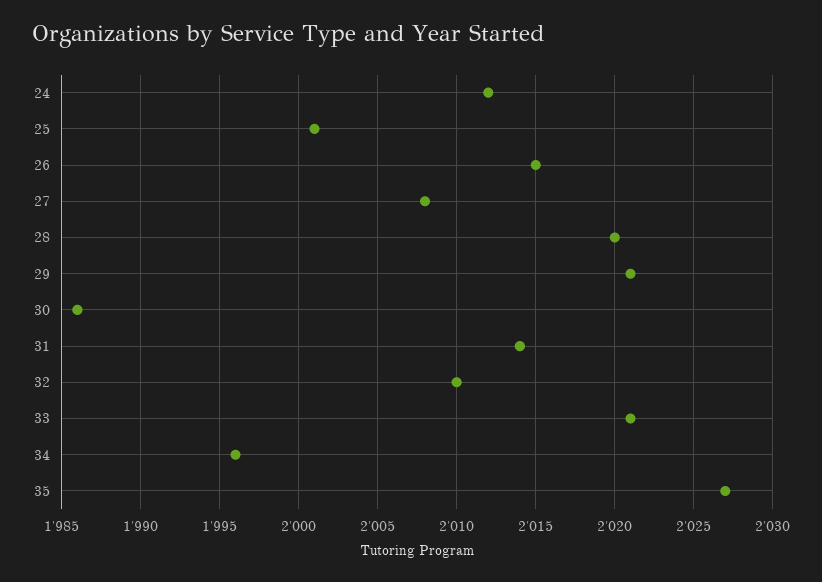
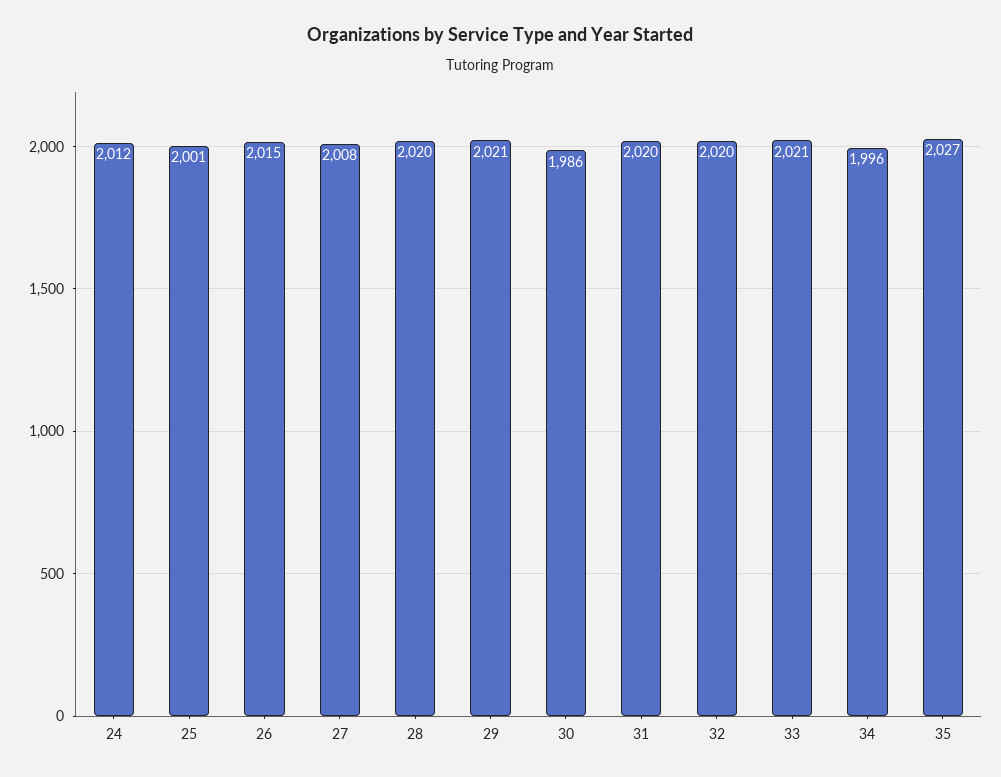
  {
    "24": 2012,
    "25": 2001,
    "26": 2015,
    "27": 2008,
    "28": 2020,
    "29": 2021,
    "30": 1986,
-   "31": 2014,
+   "31": 2020,
-   "32": 2010,
+   "32": 2020,
    "33": 2021,
    "34": 1996,
    "35": 2027
  }

